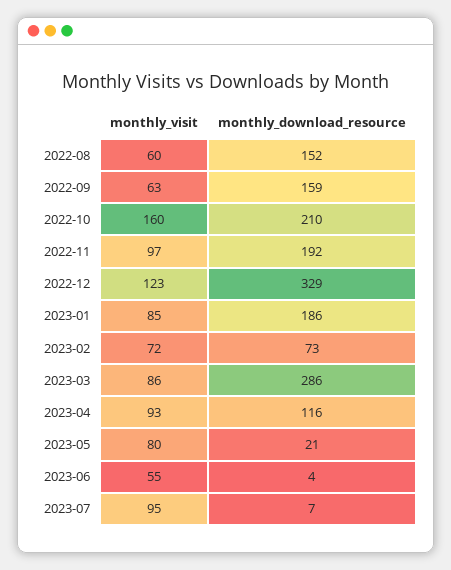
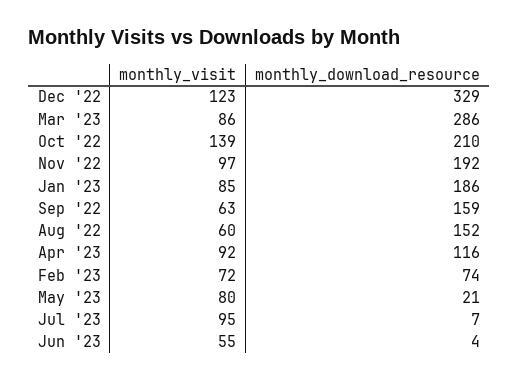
  {
    "monthly_visit": {
      "2022-08": 60,
      "2022-09": 63,
-     "2022-10": 160,
+     "2022-10": 139,
      "2022-11": 97,
      "2022-12": 123,
      "2023-01": 85,
      "2023-02": 72,
      "2023-03": 86,
-     "2023-04": 93,
+     "2023-04": 92,
      "2023-05": 80,
      "2023-06": 55,
      "2023-07": 95
    },
    "monthly_download_resource": {
      "2022-08": 152,
      "2022-09": 159,
      "2022-10": 210,
      "2022-11": 192,
      "2022-12": 329,
      "2023-01": 186,
-     "2023-02": 73,
+     "2023-02": 74,
      "2023-03": 286,
      "2023-04": 116,
      "2023-05": 21,
      "2023-06": 4,
      "2023-07": 7
    }
  }

